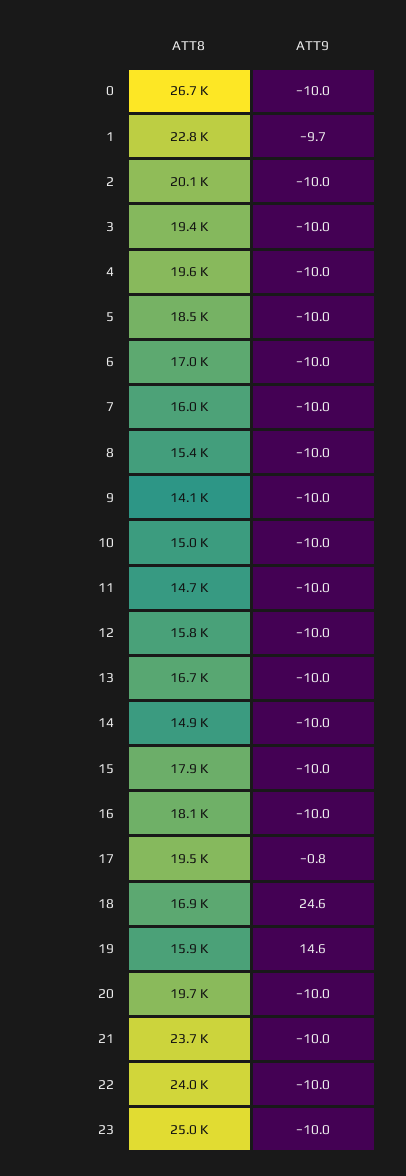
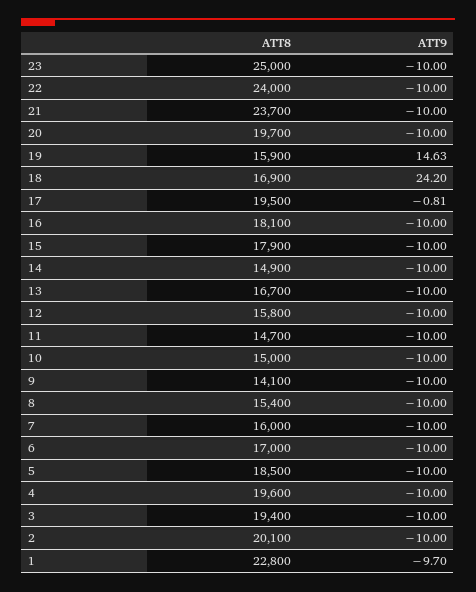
  {
    "ATT8": {
-     "0": 26700,
      "1": 22800,
      "2": 20100,
      "3": 19400,
      "4": 19600,
      "5": 18500,
      "6": 17000,
      "7": 16000,
      "8": 15400,
      "9": 14100,
      "10": 15000,
      "11": 14700,
      "12": 15800,
      "13": 16700,
      "14": 14900,
      "15": 17900,
      "16": 18100,
      "17": 19500,
      "18": 16900,
      "19": 15900,
      "20": 19700,
      "21": 23700,
      "22": 24000,
      "23": 25000
    },
    "ATT9": {
-     "0": -10,
      "1": -9.7,
      "2": -10,
      "3": -10,
      "4": -10,
      "5": -10,
      "6": -10,
      "7": -10,
      "8": -10,
      "9": -10,
      "10": -10,
      "11": -10,
      "12": -10,
      "13": -10,
      "14": -10,
      "15": -10,
      "16": -10,
      "17": -0.81,
-     "18": 24.6,
+     "18": 24.2,
      "19": 14.63,
      "20": -10,
      "21": -10,
      "22": -10,
      "23": -10
    }
  }

